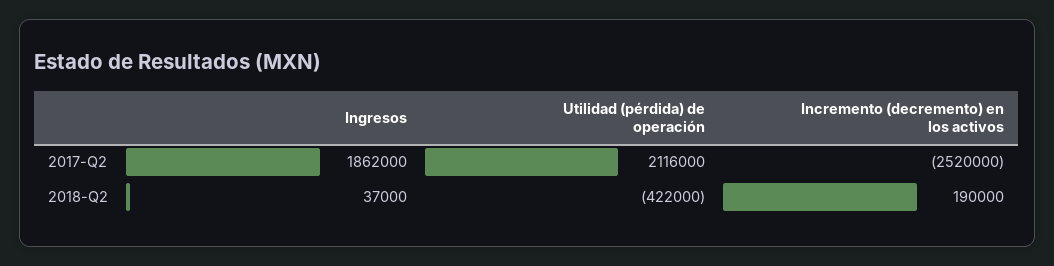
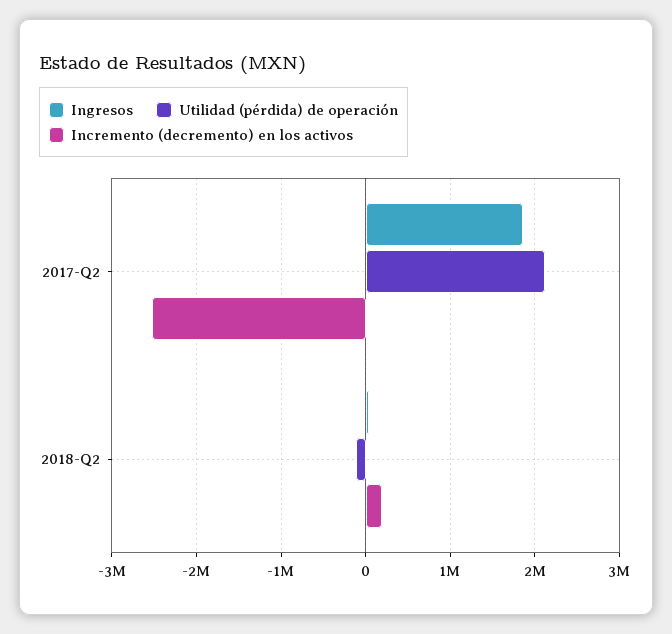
  {
    "Ingresos": {
      "2017-Q2": 1862000,
      "2018-Q2": 37000
    },
    "Utilidad (pérdida) de operación": {
      "2017-Q2": 2116000,
-     "2018-Q2": -422000
+     "2018-Q2": -100000
    },
    "Incremento (decremento) en los activos": {
      "2017-Q2": -2520000,
      "2018-Q2": 190000
    }
  }

